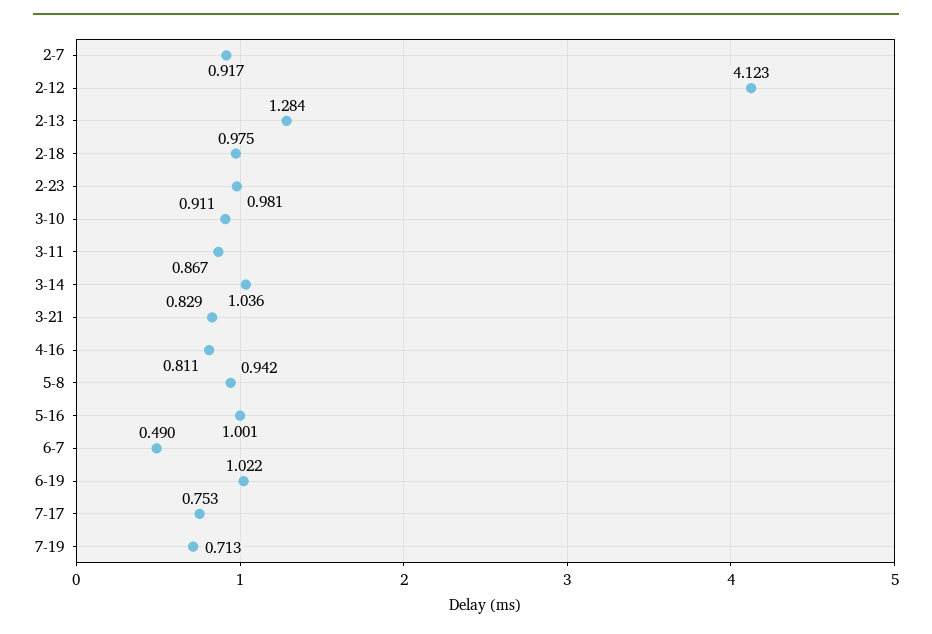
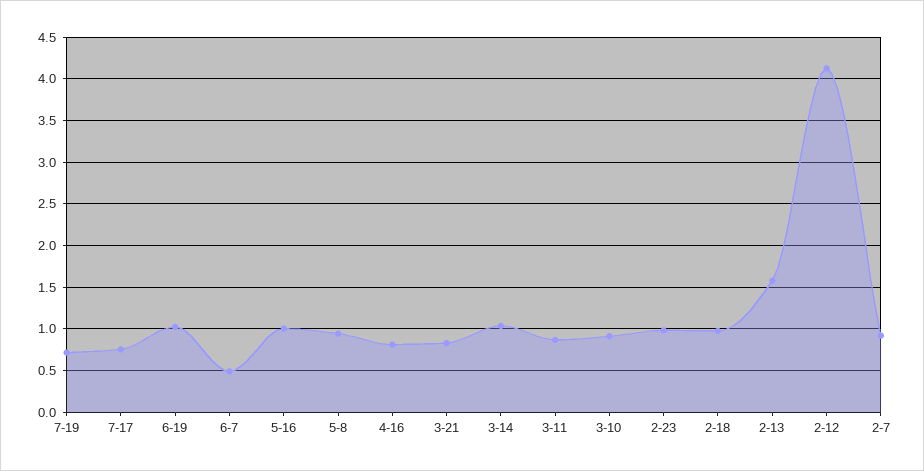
  {
    "2-7": 0.917,
    "2-12": 4.123,
-   "2-13": 1.284,
+   "2-13": 1.6,
    "2-18": 0.975,
    "2-23": 0.981,
    "3-10": 0.911,
    "3-11": 0.867,
    "3-14": 1.036,
    "3-21": 0.829,
    "4-16": 0.811,
    "5-8": 0.942,
    "5-16": 1.001,
    "6-7": 0.49,
    "6-19": 1.022,
    "7-17": 0.753,
    "7-19": 0.713
  }

